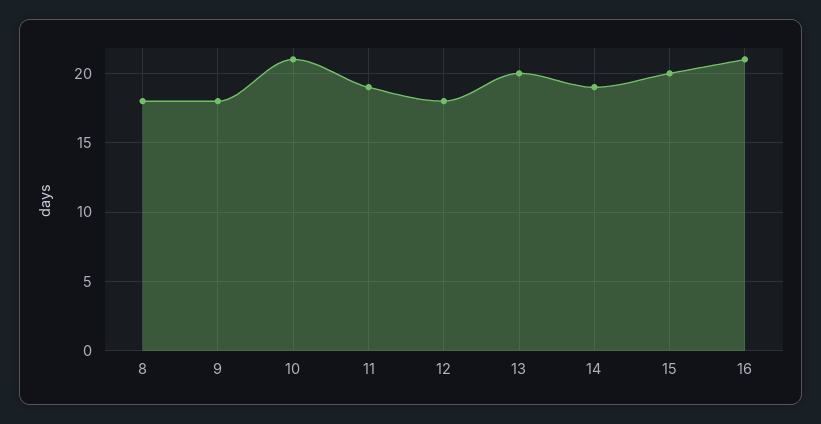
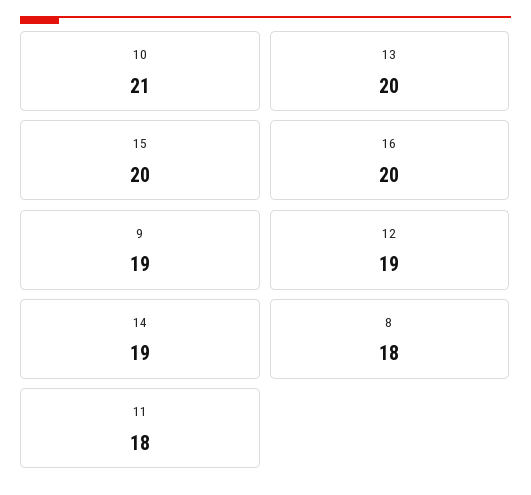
  {
    "8": 18,
-   "9": 18,
+   "9": 19,
    "10": 21,
-   "11": 19,
+   "11": 18,
-   "12": 18,
+   "12": 19,
    "13": 20,
    "14": 19,
    "15": 20,
-   "16": 21
+   "16": 20
  }

